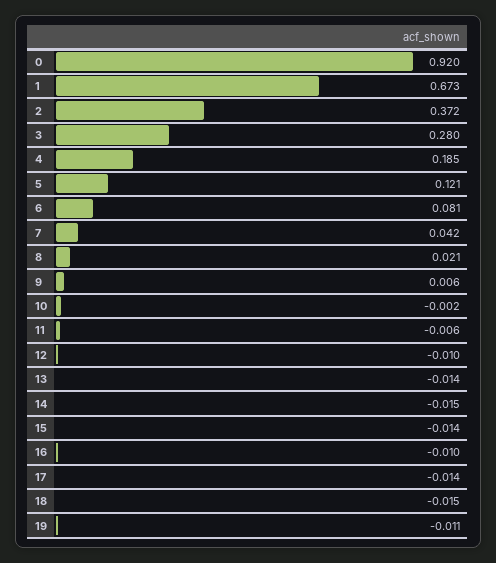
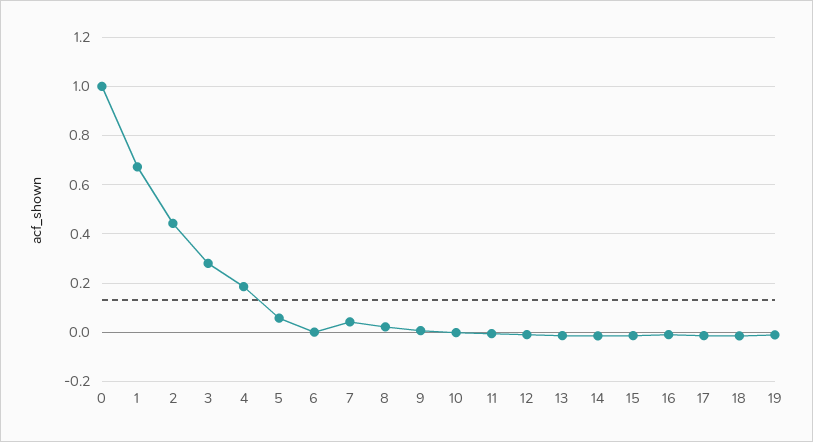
  {
-   "0": 0.92,
+   "0": 1,
    "1": 0.673,
-   "2": 0.372,
+   "2": 0.45,
    "3": 0.28,
    "4": 0.185,
-   "5": 0.121,
+   "5": 0.05,
-   "6": 0.081,
+   "6": 0,
    "7": 0.042,
    "8": 0.021,
    "9": 0.006,
    "10": -0.002,
    "11": -0.006,
    "12": -0.01,
    "13": -0.014,
    "14": -0.015,
    "15": -0.014,
    "16": -0.01,
    "17": -0.014,
    "18": -0.015,
    "19": -0.011
  }

